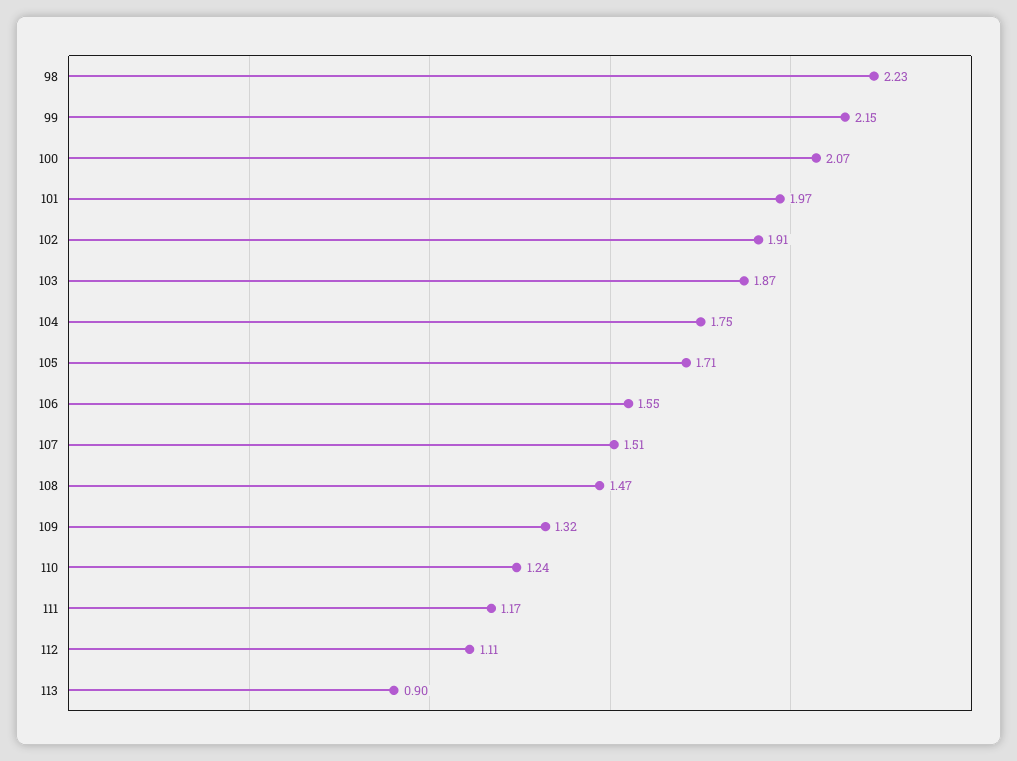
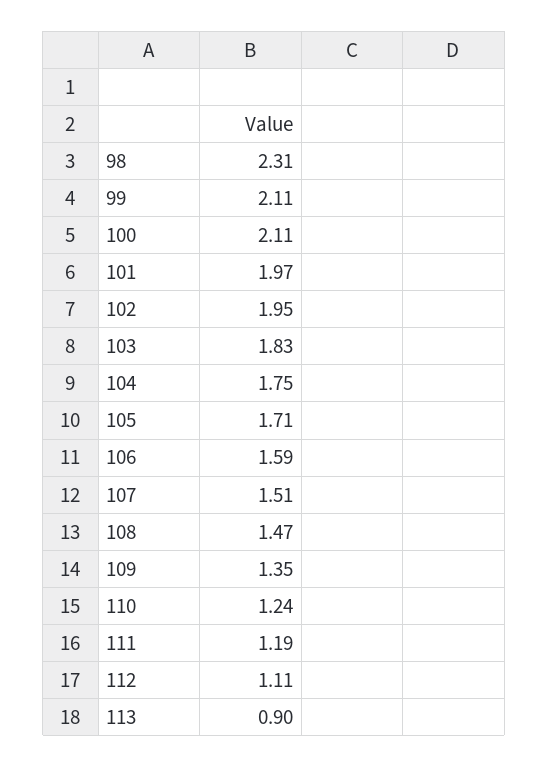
  {
-   "98": 2.23,
+   "98": 2.31,
-   "99": 2.15,
+   "99": 2.11,
-   "100": 2.07,
+   "100": 2.11,
    "101": 1.97,
-   "102": 1.91,
+   "102": 1.95,
-   "103": 1.87,
+   "103": 1.83,
    "104": 1.75,
    "105": 1.71,
-   "106": 1.55,
+   "106": 1.59,
    "107": 1.51,
    "108": 1.47,
-   "109": 1.32,
+   "109": 1.35,
    "110": 1.24,
-   "111": 1.17,
+   "111": 1.19,
    "112": 1.11,
    "113": 0.9
  }

